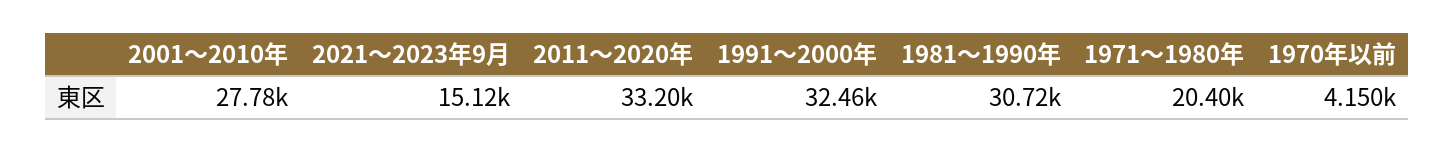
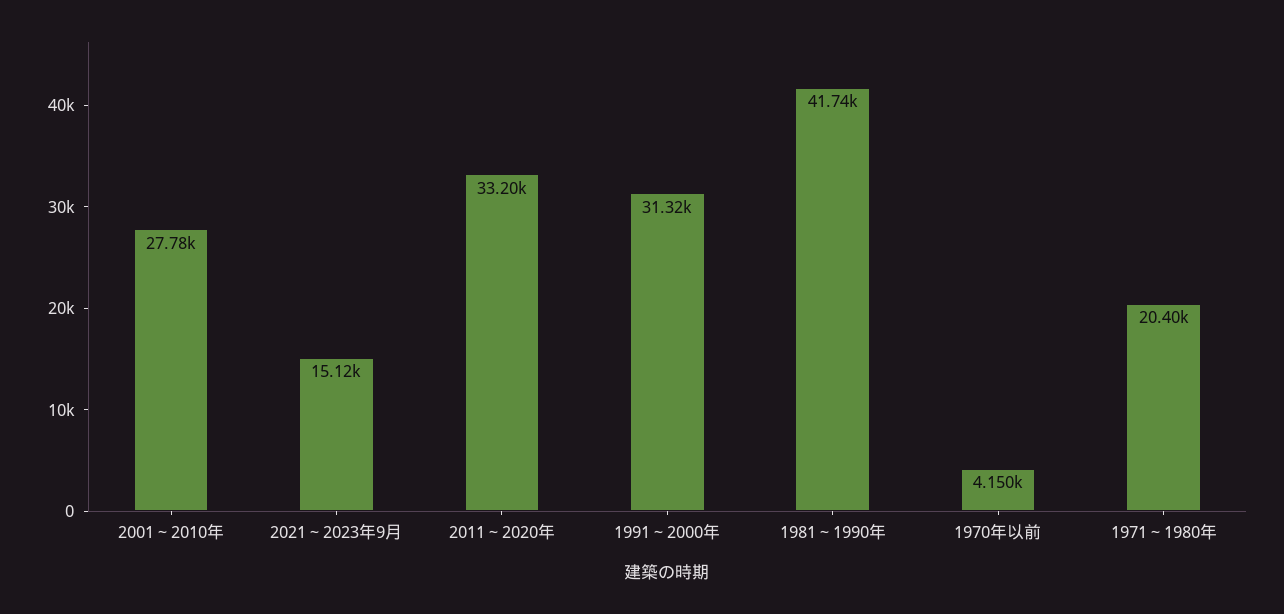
  {
    "2001～2010年": 27780,
    "2021～2023年9月": 15120,
    "2011～2020年": 33200,
-   "1991～2000年": 32460,
+   "1991～2000年": 31320,
-   "1981～1990年": 30720,
+   "1981～1990年": 41740,
    "1971～1980年": 20400,
    "1970年以前": 4150
  }

